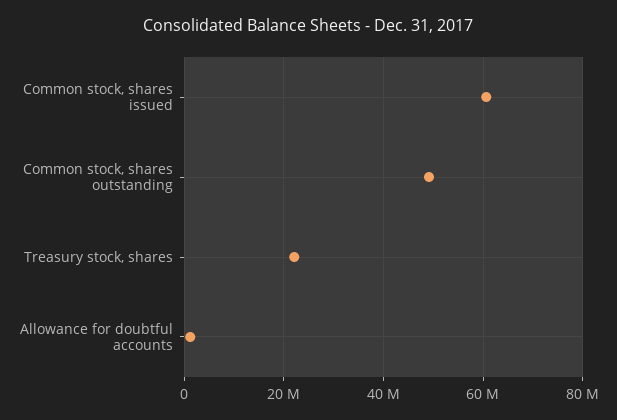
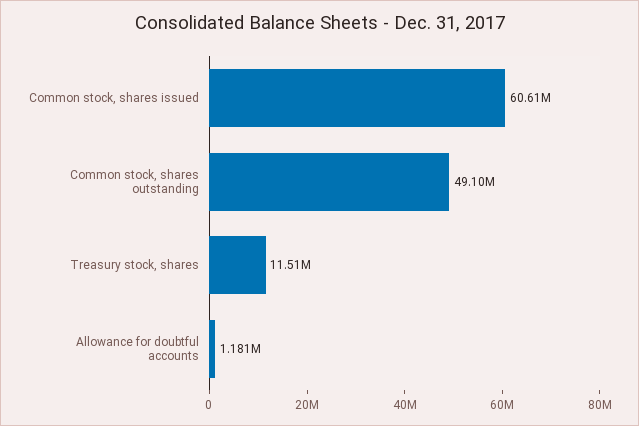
  {
    "Common stock, shares issued": 60610000,
    "Common stock, shares outstanding": 49100000,
-   "Treasury stock, shares": 22000000,
+   "Treasury stock, shares": 11510000,
    "Allowance for doubtful accounts": 1181000
  }

